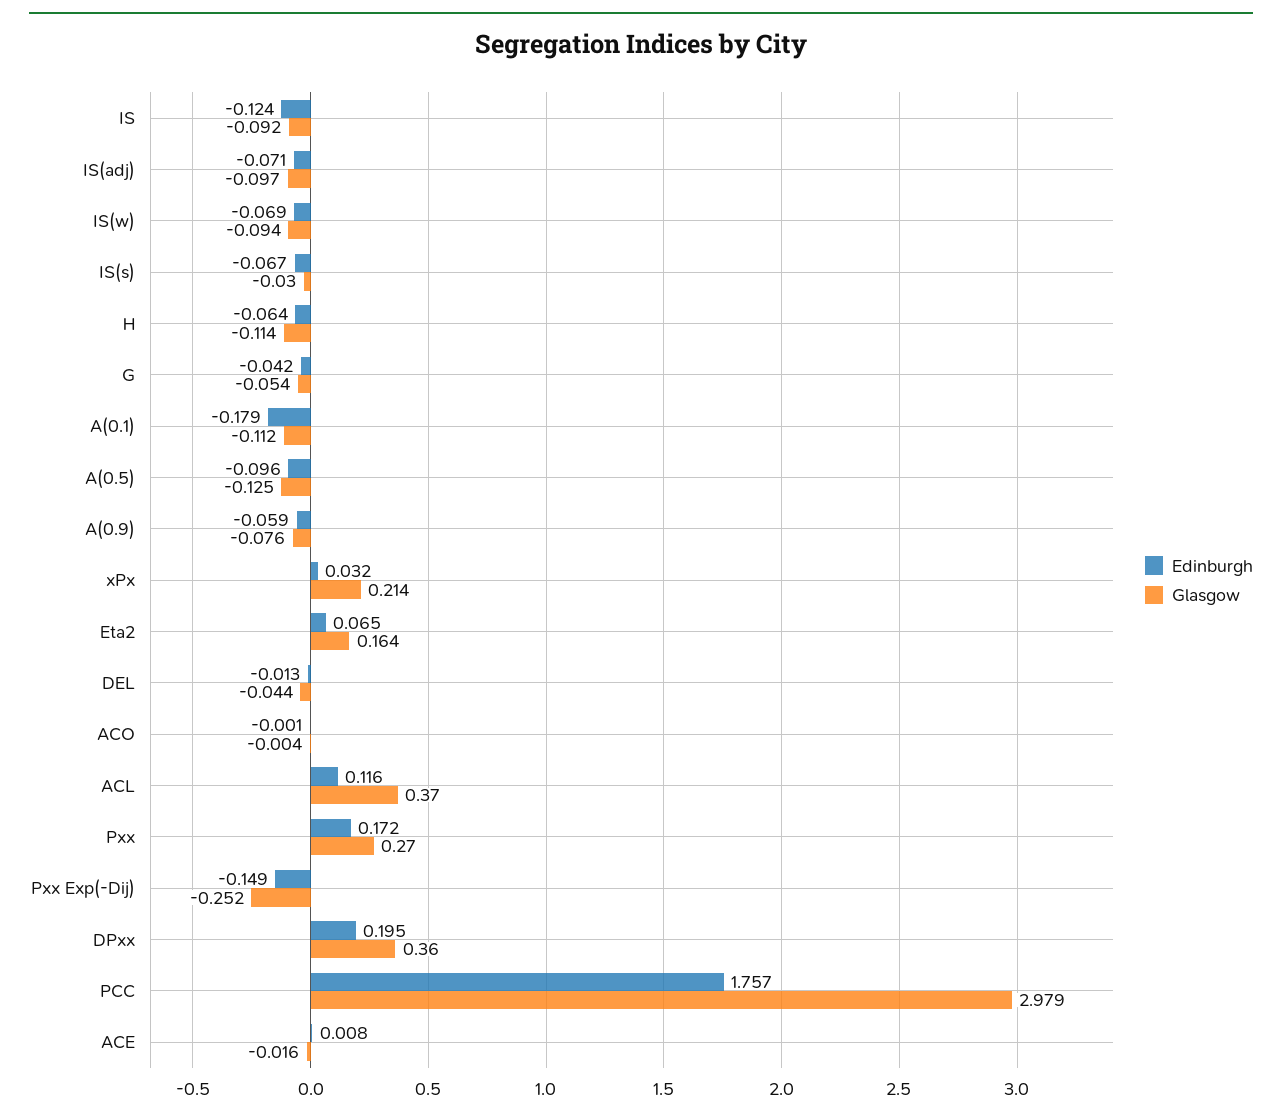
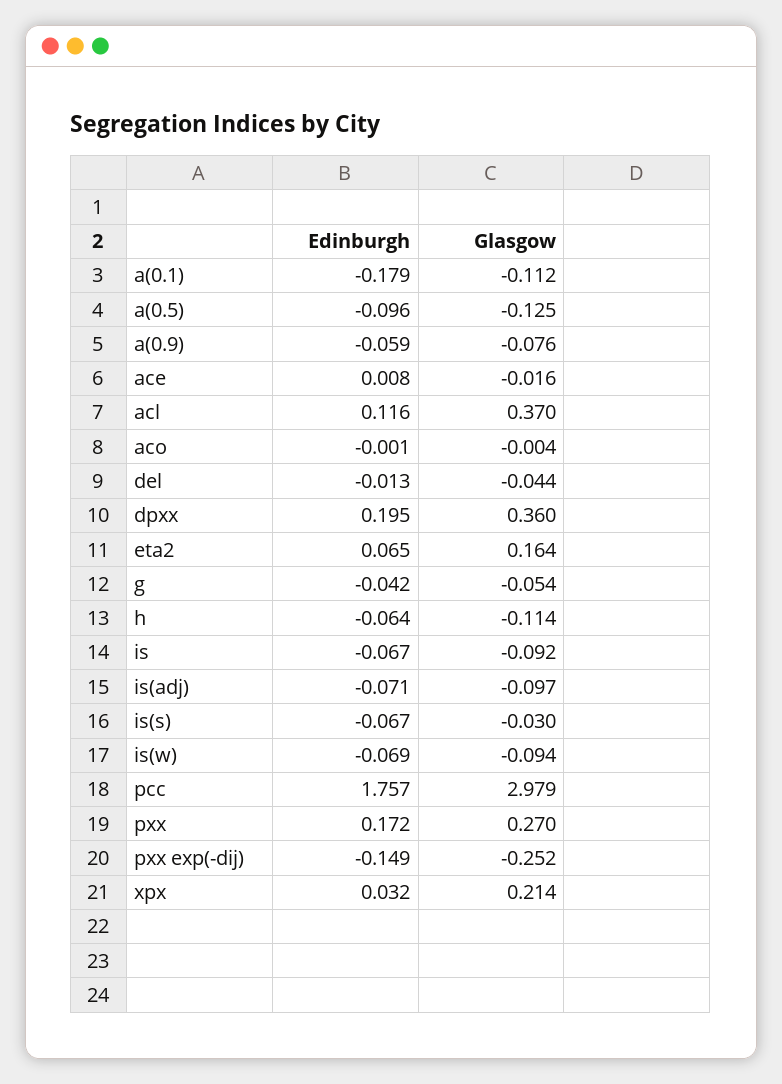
  {
    "Edinburgh": {
-     "IS": -0.124,
+     "IS": -0.067,
      "IS(adj)": -0.071,
      "IS(w)": -0.069,
      "IS(s)": -0.067,
      "H": -0.064,
      "G": -0.042,
      "A(0.1)": -0.179,
      "A(0.5)": -0.096,
      "A(0.9)": -0.059,
      "xPx": 0.032,
      "Eta2": 0.065,
      "DEL": -0.013,
      "ACO": -0.001,
      "ACL": 0.116,
      "Pxx": 0.172,
      "Pxx Exp(-Dij)": -0.149,
      "DPxx": 0.195,
      "PCC": 1.757,
      "ACE": 0.008
    },
    "Glasgow": {
      "IS": -0.092,
      "IS(adj)": -0.097,
      "IS(w)": -0.094,
      "IS(s)": -0.03,
      "H": -0.114,
      "G": -0.054,
      "A(0.1)": -0.112,
      "A(0.5)": -0.125,
      "A(0.9)": -0.076,
      "xPx": 0.214,
      "Eta2": 0.164,
      "DEL": -0.044,
      "ACO": -0.004,
      "ACL": 0.37,
      "Pxx": 0.27,
      "Pxx Exp(-Dij)": -0.252,
      "DPxx": 0.36,
      "PCC": 2.979,
      "ACE": -0.016
    }
  }

